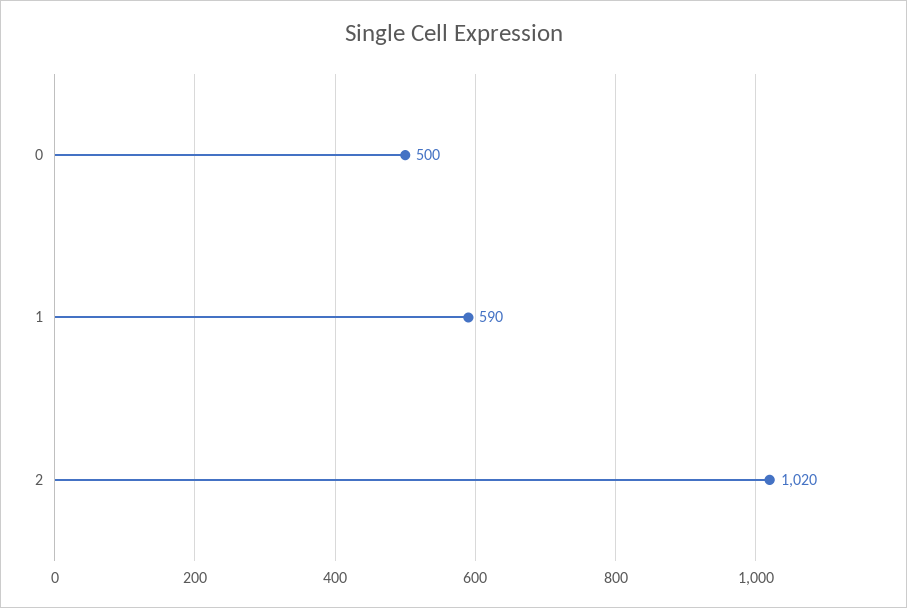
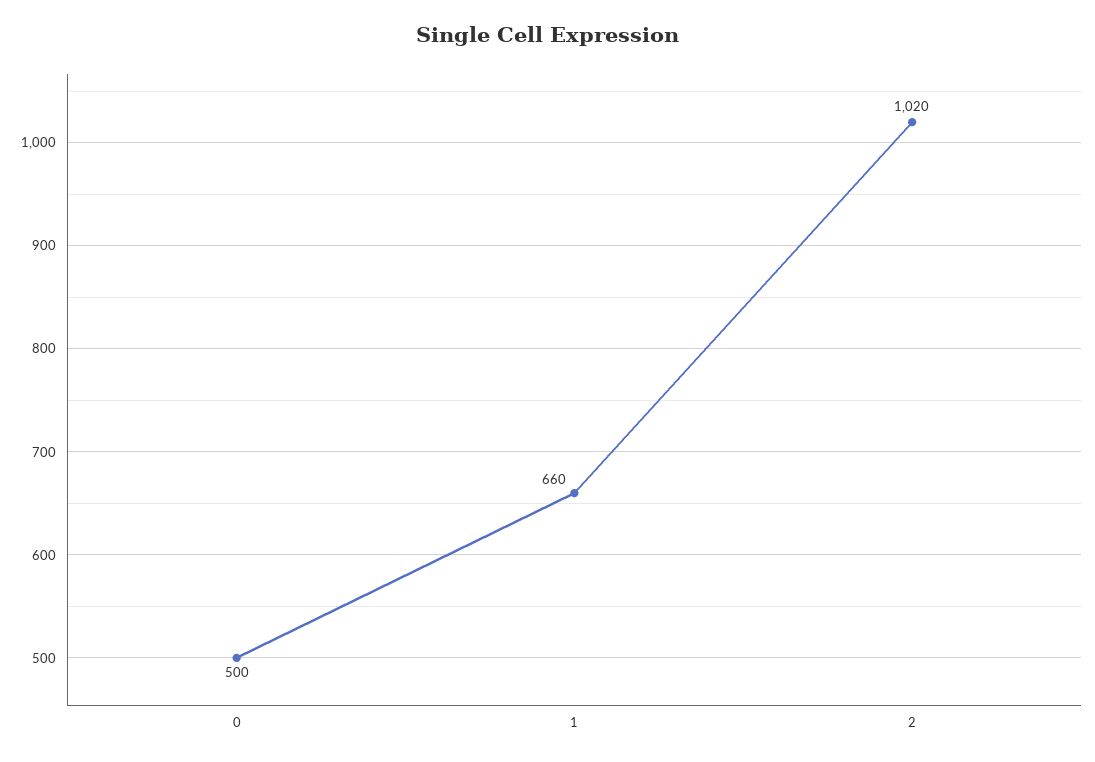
  {
    "0": 500,
-   "1": 590,
+   "1": 660,
    "2": 1020
  }

